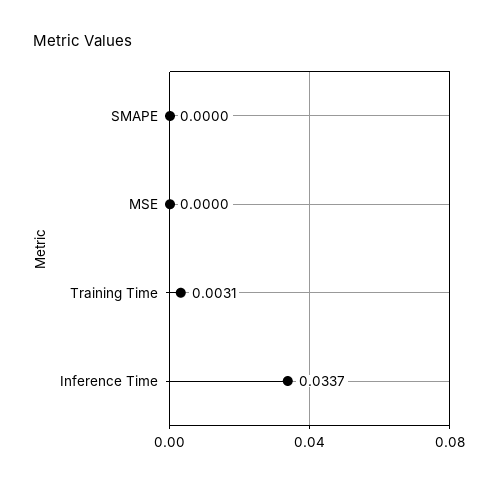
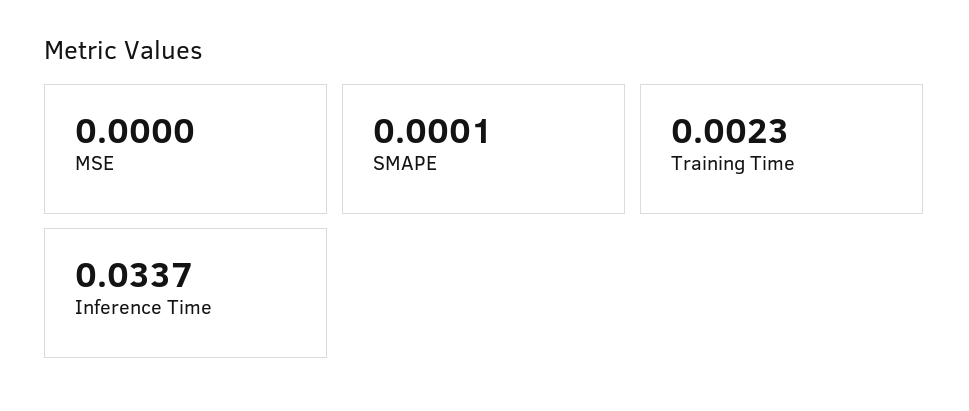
  {
-   "SMAPE": 0,
+   "SMAPE": 0.0001,
    "MSE": 0,
-   "Training Time": 0.0031,
+   "Training Time": 0.0023,
    "Inference Time": 0.0337
  }

